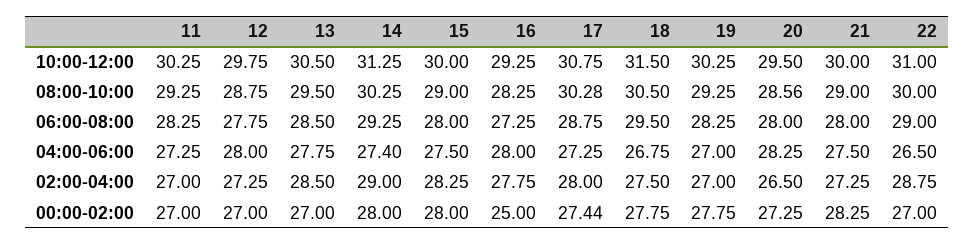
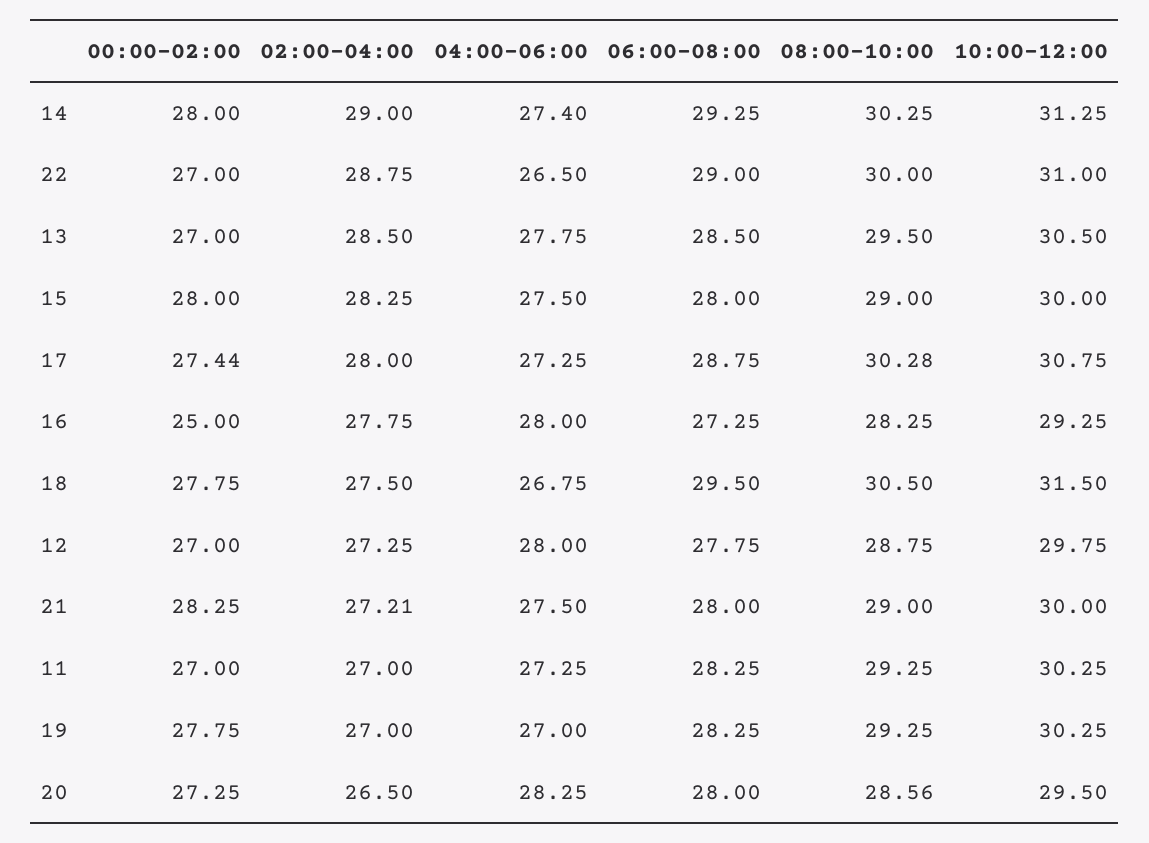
  {
    "11": {
      "10:00-12:00": 30.25,
      "08:00-10:00": 29.25,
      "06:00-08:00": 28.25,
      "04:00-06:00": 27.25,
      "02:00-04:00": 27,
      "00:00-02:00": 27
    },
    "12": {
      "10:00-12:00": 29.75,
      "08:00-10:00": 28.75,
      "06:00-08:00": 27.75,
      "04:00-06:00": 28,
      "02:00-04:00": 27.25,
      "00:00-02:00": 27
    },
    "13": {
      "10:00-12:00": 30.5,
      "08:00-10:00": 29.5,
      "06:00-08:00": 28.5,
      "04:00-06:00": 27.75,
      "02:00-04:00": 28.5,
      "00:00-02:00": 27
    },
    "14": {
      "10:00-12:00": 31.25,
      "08:00-10:00": 30.25,
      "06:00-08:00": 29.25,
      "04:00-06:00": 27.4,
      "02:00-04:00": 29,
      "00:00-02:00": 28
    },
    "15": {
      "10:00-12:00": 30,
      "08:00-10:00": 29,
      "06:00-08:00": 28,
      "04:00-06:00": 27.5,
      "02:00-04:00": 28.25,
      "00:00-02:00": 28
    },
    "16": {
      "10:00-12:00": 29.25,
      "08:00-10:00": 28.25,
      "06:00-08:00": 27.25,
      "04:00-06:00": 28,
      "02:00-04:00": 27.75,
      "00:00-02:00": 25
    },
    "17": {
      "10:00-12:00": 30.75,
      "08:00-10:00": 30.28,
      "06:00-08:00": 28.75,
      "04:00-06:00": 27.25,
      "02:00-04:00": 28,
      "00:00-02:00": 27.44
    },
    "18": {
      "10:00-12:00": 31.5,
      "08:00-10:00": 30.5,
      "06:00-08:00": 29.5,
      "04:00-06:00": 26.75,
      "02:00-04:00": 27.5,
      "00:00-02:00": 27.75
    },
    "19": {
      "10:00-12:00": 30.25,
      "08:00-10:00": 29.25,
      "06:00-08:00": 28.25,
      "04:00-06:00": 27,
      "02:00-04:00": 27,
      "00:00-02:00": 27.75
    },
    "20": {
      "10:00-12:00": 29.5,
      "08:00-10:00": 28.56,
      "06:00-08:00": 28,
      "04:00-06:00": 28.25,
      "02:00-04:00": 26.5,
      "00:00-02:00": 27.25
    },
    "21": {
      "10:00-12:00": 30,
      "08:00-10:00": 29,
      "06:00-08:00": 28,
      "04:00-06:00": 27.5,
-     "02:00-04:00": 27.25,
+     "02:00-04:00": 27.21,
      "00:00-02:00": 28.25
    },
    "22": {
      "10:00-12:00": 31,
      "08:00-10:00": 30,
      "06:00-08:00": 29,
      "04:00-06:00": 26.5,
      "02:00-04:00": 28.75,
      "00:00-02:00": 27
    }
  }

